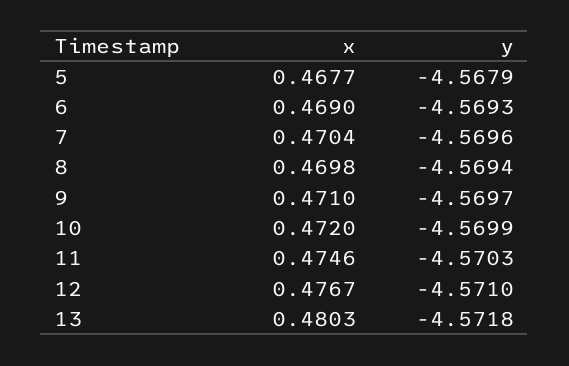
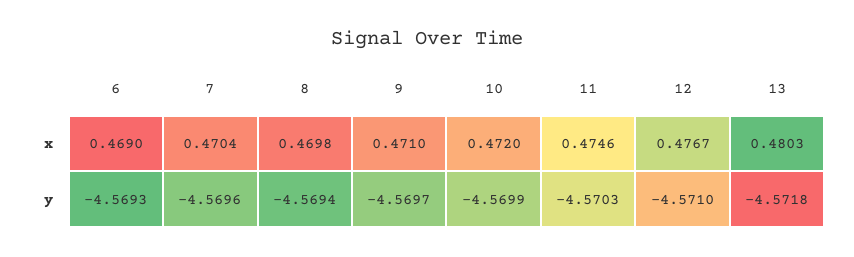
  {
    "x": {
-     "5": 0.4677,
      "6": 0.469,
      "7": 0.4704,
      "8": 0.4698,
      "9": 0.471,
      "10": 0.472,
      "11": 0.4746,
      "12": 0.4767,
      "13": 0.4803
    },
    "y": {
-     "5": -4.5679,
      "6": -4.5693,
      "7": -4.5696,
      "8": -4.5694,
      "9": -4.5697,
      "10": -4.5699,
      "11": -4.5703,
      "12": -4.571,
      "13": -4.5718
    }
  }

